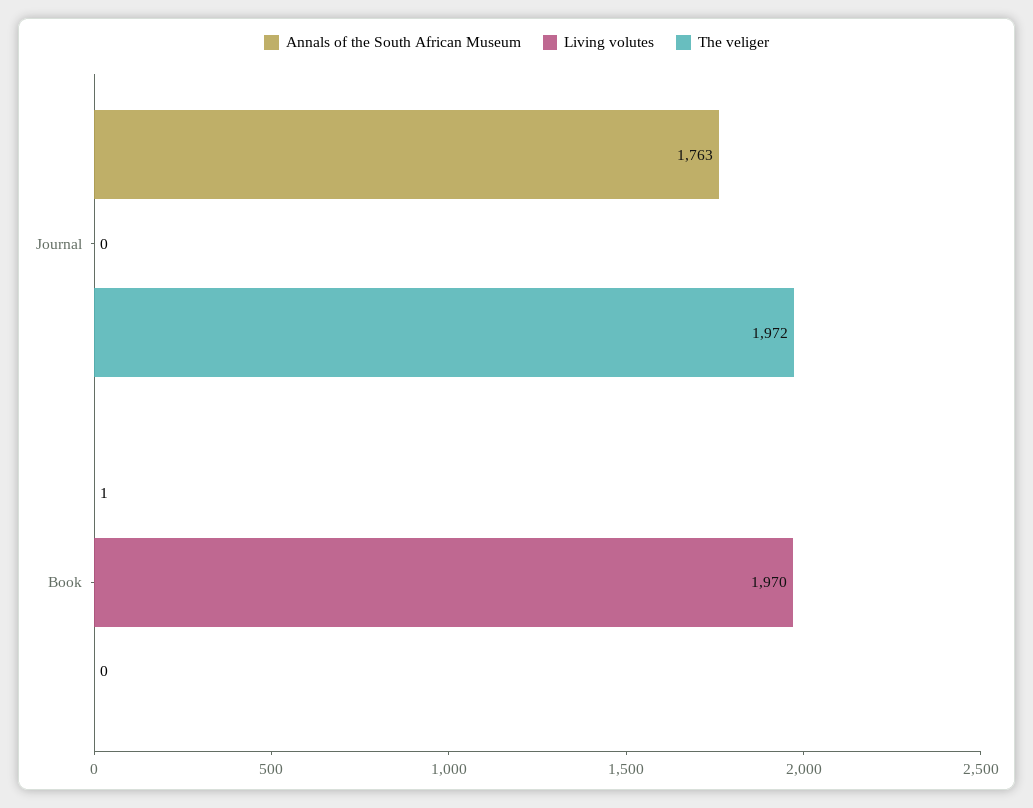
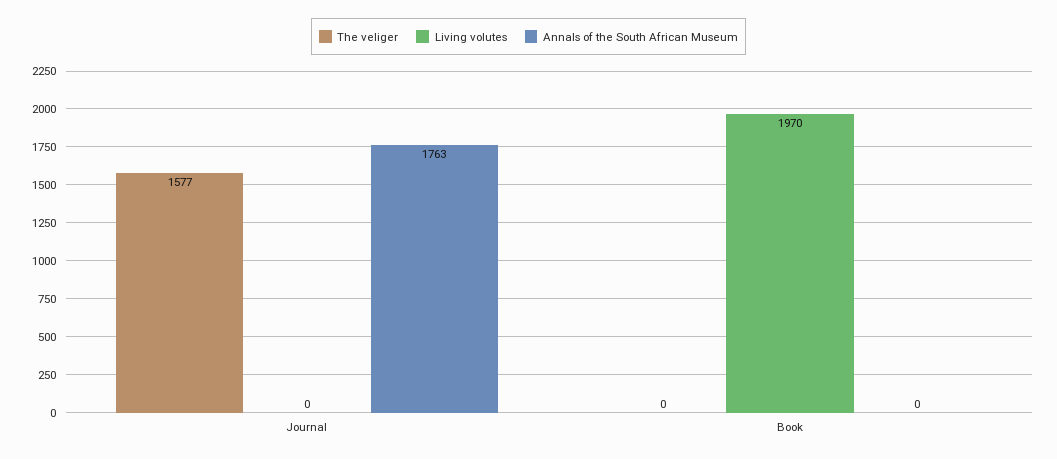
  {
    "Annals of the South African Museum": {
      "Journal": 1763,
-     "Book": 1
+     "Book": 0
    },
    "Living volutes": {
      "Journal": 0,
      "Book": 1970
    },
    "The veliger": {
-     "Journal": 1972,
+     "Journal": 1577,
      "Book": 0
    }
  }

